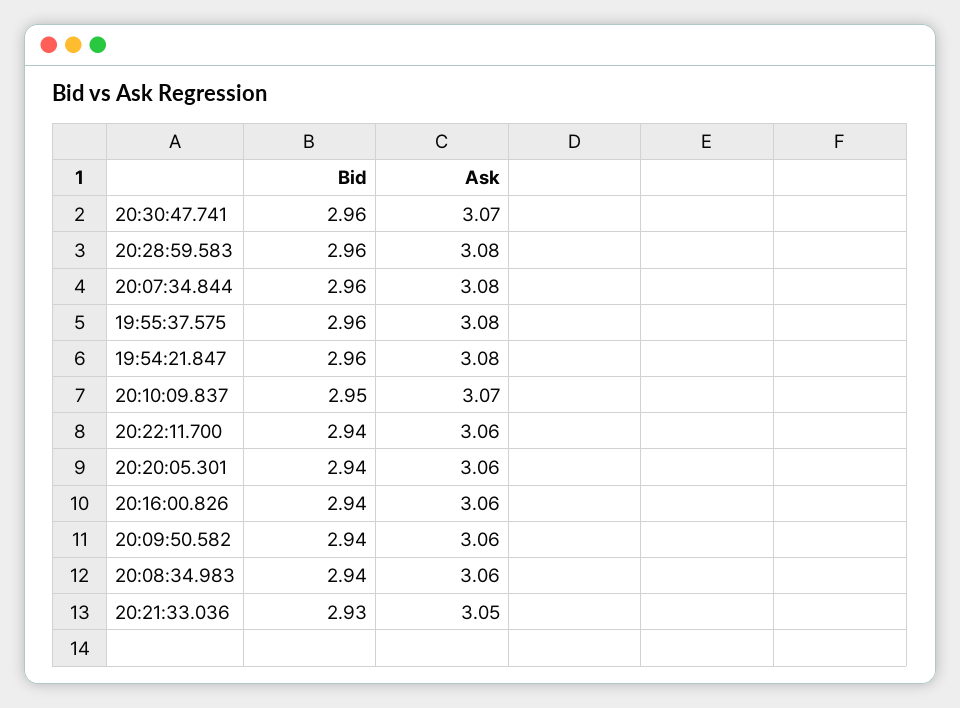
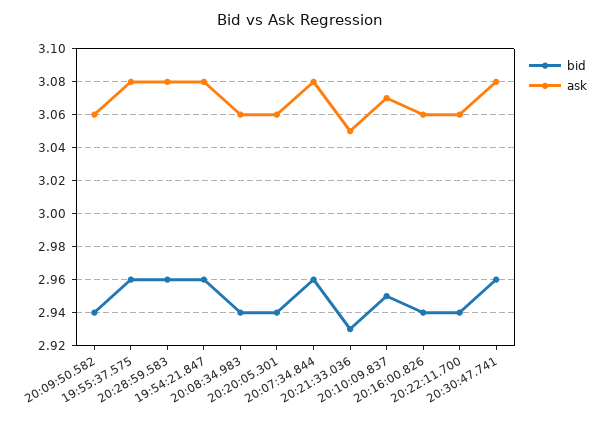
  {
    "Bid": {
      "20:30:47.741": 2.96,
      "20:28:59.583": 2.96,
      "20:07:34.844": 2.96,
      "19:55:37.575": 2.96,
      "19:54:21.847": 2.96,
      "20:10:09.837": 2.95,
      "20:22:11.700": 2.94,
      "20:20:05.301": 2.94,
      "20:16:00.826": 2.94,
      "20:09:50.582": 2.94,
      "20:08:34.983": 2.94,
      "20:21:33.036": 2.93
    },
    "Ask": {
-     "20:30:47.741": 3.07,
+     "20:30:47.741": 3.08,
      "20:28:59.583": 3.08,
      "20:07:34.844": 3.08,
      "19:55:37.575": 3.08,
      "19:54:21.847": 3.08,
      "20:10:09.837": 3.07,
      "20:22:11.700": 3.06,
      "20:20:05.301": 3.06,
      "20:16:00.826": 3.06,
      "20:09:50.582": 3.06,
      "20:08:34.983": 3.06,
      "20:21:33.036": 3.05
    }
  }

